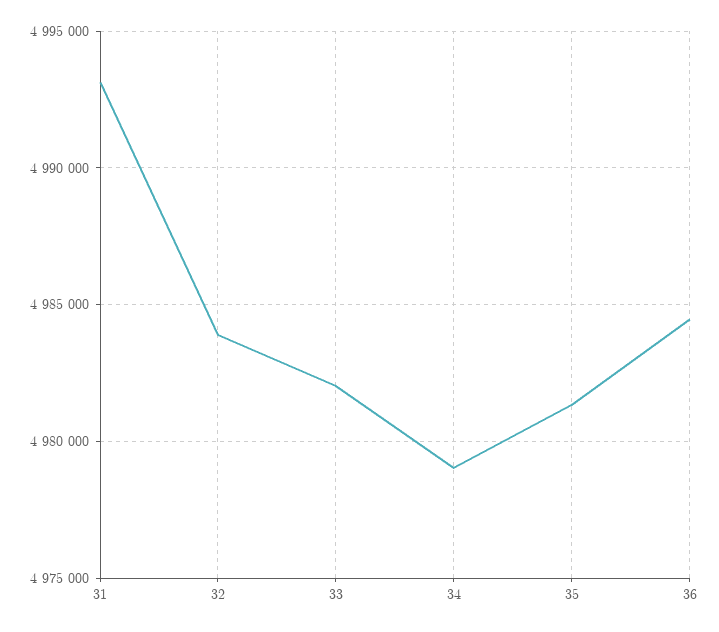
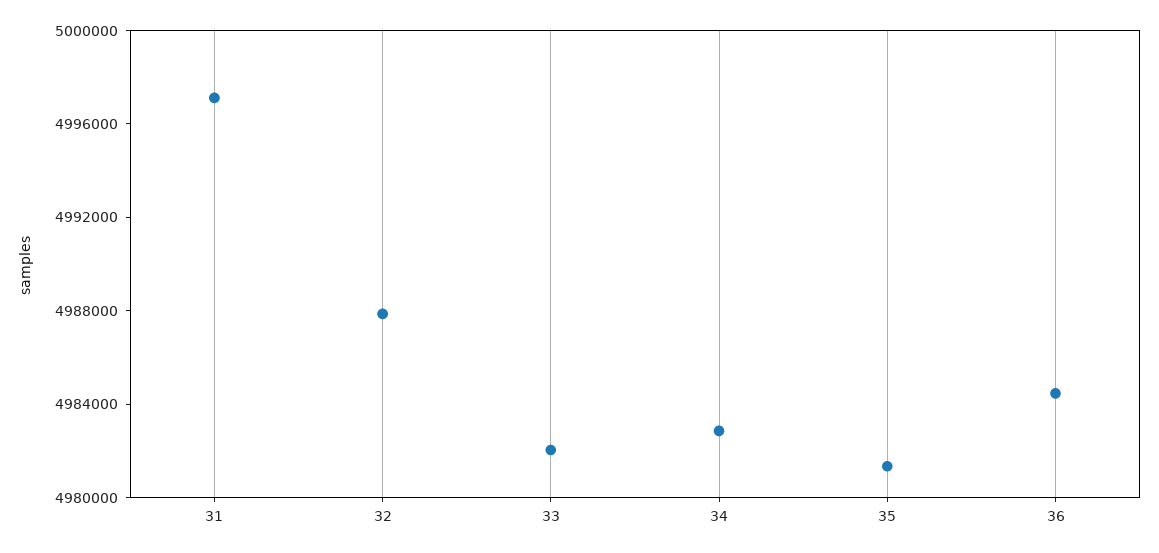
  {
-   "31": 4993000,
+   "31": 4997000,
-   "32": 4984000,
+   "32": 4988000,
    "33": 4982000,
-   "34": 4979000,
+   "34": 4983000,
    "35": 4981500,
    "36": 4984500
  }

